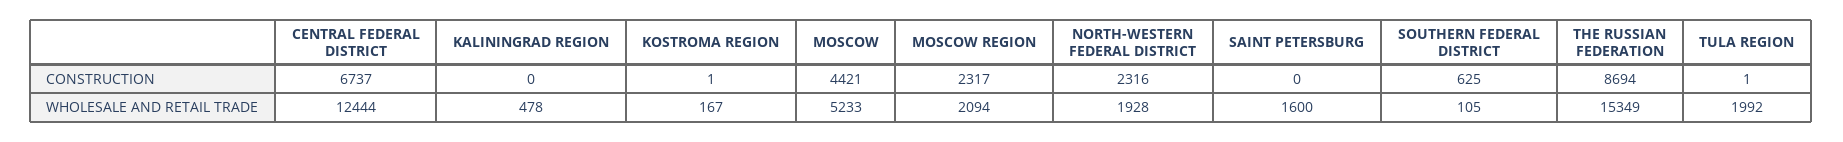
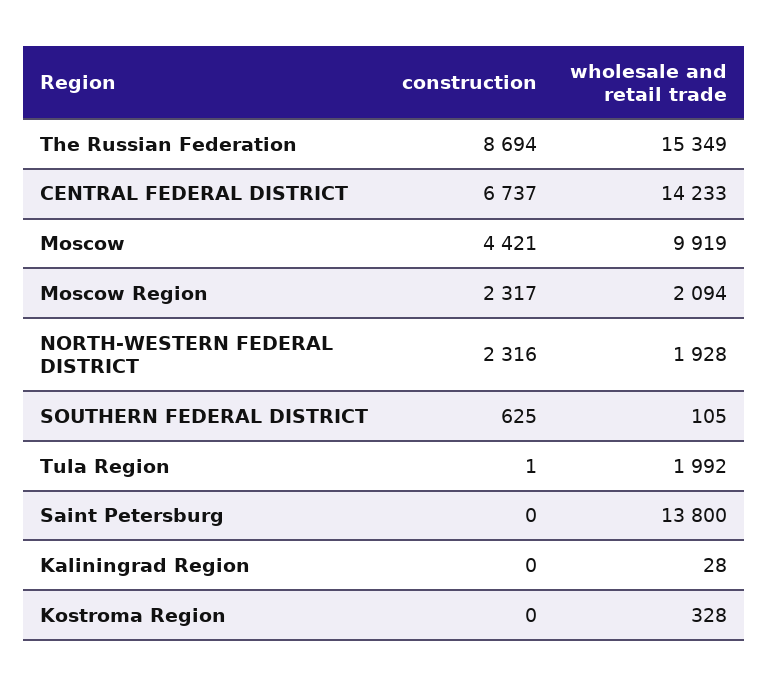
  {
    "CENTRAL FEDERAL DISTRICT": {
      "CONSTRUCTION": 6737,
-     "WHOLESALE AND RETAIL TRADE": 12444
+     "WHOLESALE AND RETAIL TRADE": 14233
    },
    "KALININGRAD REGION": {
      "CONSTRUCTION": 0,
-     "WHOLESALE AND RETAIL TRADE": 478
+     "WHOLESALE AND RETAIL TRADE": 28
    },
    "KOSTROMA REGION": {
-     "CONSTRUCTION": 1,
+     "CONSTRUCTION": 0,
-     "WHOLESALE AND RETAIL TRADE": 167
+     "WHOLESALE AND RETAIL TRADE": 328
    },
    "MOSCOW": {
      "CONSTRUCTION": 4421,
-     "WHOLESALE AND RETAIL TRADE": 5233
+     "WHOLESALE AND RETAIL TRADE": 9919
    },
    "MOSCOW REGION": {
      "CONSTRUCTION": 2317,
      "WHOLESALE AND RETAIL TRADE": 2094
    },
    "NORTH-WESTERN FEDERAL DISTRICT": {
      "CONSTRUCTION": 2316,
      "WHOLESALE AND RETAIL TRADE": 1928
    },
    "SAINT PETERSBURG": {
      "CONSTRUCTION": 0,
-     "WHOLESALE AND RETAIL TRADE": 1600
+     "WHOLESALE AND RETAIL TRADE": 13800
    },
    "SOUTHERN FEDERAL DISTRICT": {
      "CONSTRUCTION": 625,
      "WHOLESALE AND RETAIL TRADE": 105
    },
    "THE RUSSIAN FEDERATION": {
      "CONSTRUCTION": 8694,
      "WHOLESALE AND RETAIL TRADE": 15349
    },
    "TULA REGION": {
      "CONSTRUCTION": 1,
      "WHOLESALE AND RETAIL TRADE": 1992
    }
  }

